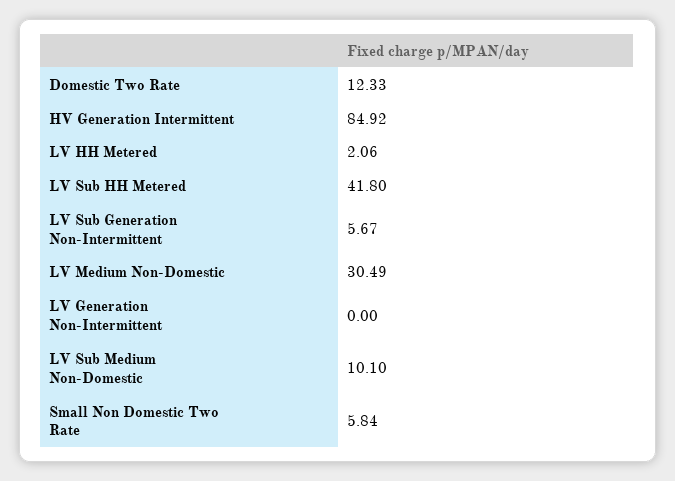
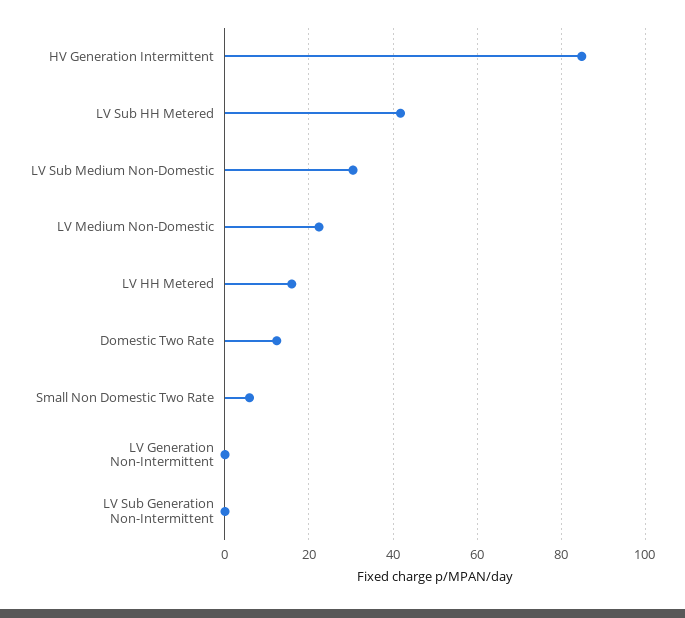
  {
    "Domestic Two Rate": 12.33,
    "HV Generation Intermittent": 84.92,
-   "LV HH Metered": 2.06,
+   "LV HH Metered": 16,
    "LV Sub HH Metered": 41.8,
-   "LV Sub Generation Non-Intermittent": 5.67,
+   "LV Sub Generation Non-Intermittent": 0,
-   "LV Medium Non-Domestic": 30.49,
+   "LV Medium Non-Domestic": 22,
    "LV Generation Non-Intermittent": 0,
-   "LV Sub Medium Non-Domestic": 10.1,
+   "LV Sub Medium Non-Domestic": 30,
    "Small Non Domestic Two Rate": 5.84
  }

